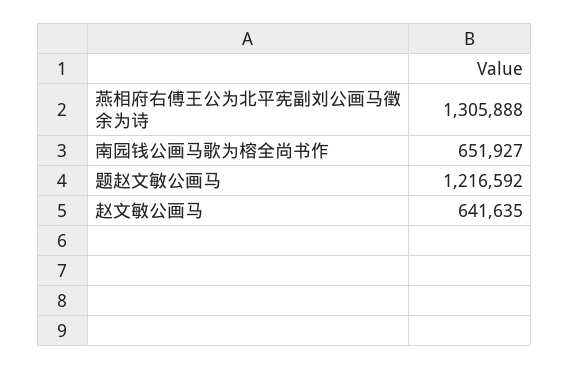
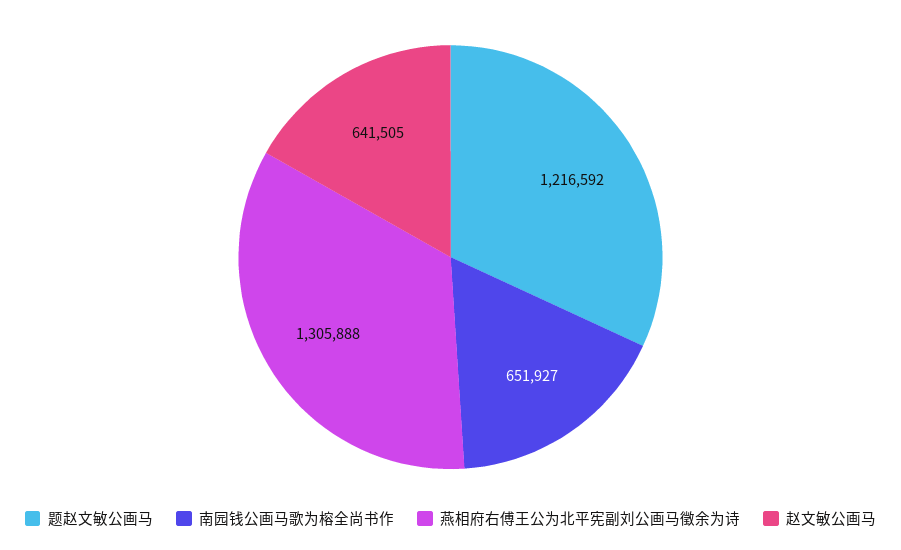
  {
    "燕相府右傅王公为北平宪副刘公画马徵余为诗": 1305888,
    "南园钱公画马歌为榕全尚书作": 651927,
    "题赵文敏公画马": 1216592,
-   "赵文敏公画马": 641635
+   "赵文敏公画马": 641505
  }

